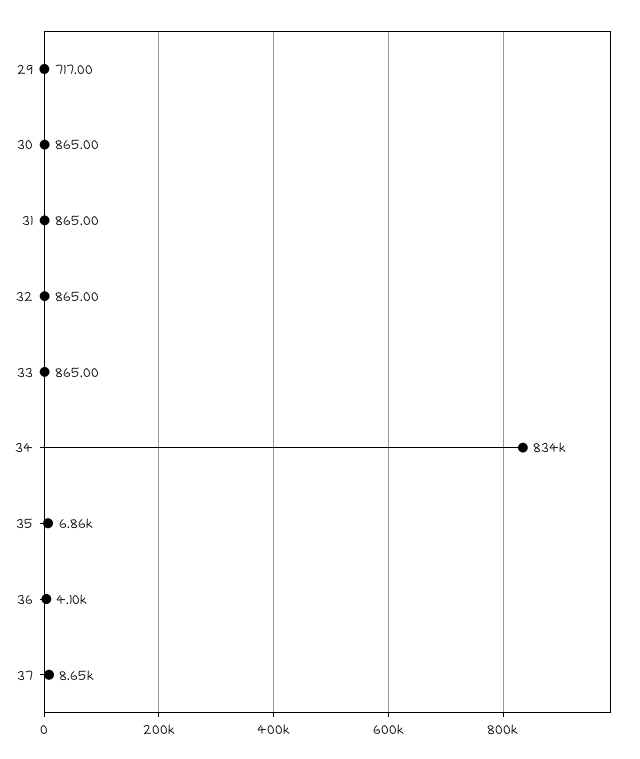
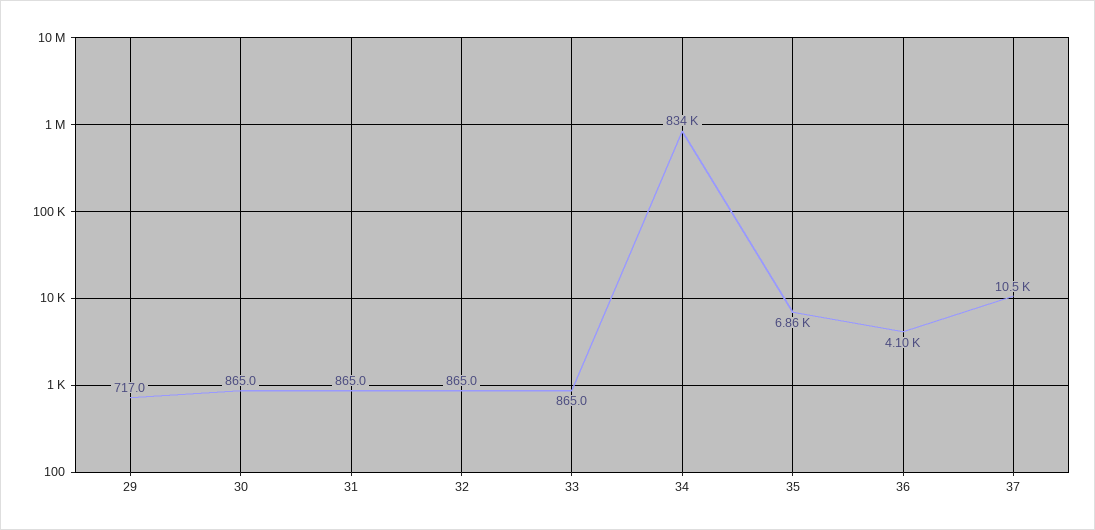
  {
    "29": 717,
    "30": 865,
    "31": 865,
    "32": 865,
    "33": 865,
    "34": 834000,
    "35": 6860,
    "36": 4100,
-   "37": 8650
+   "37": 10500
  }

